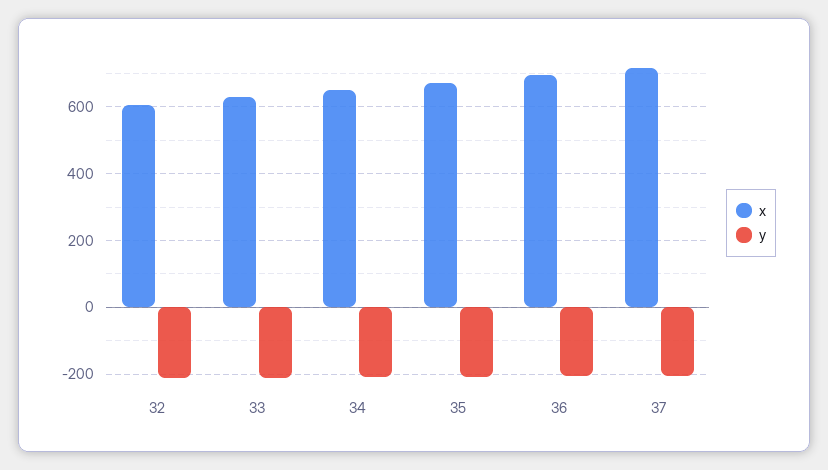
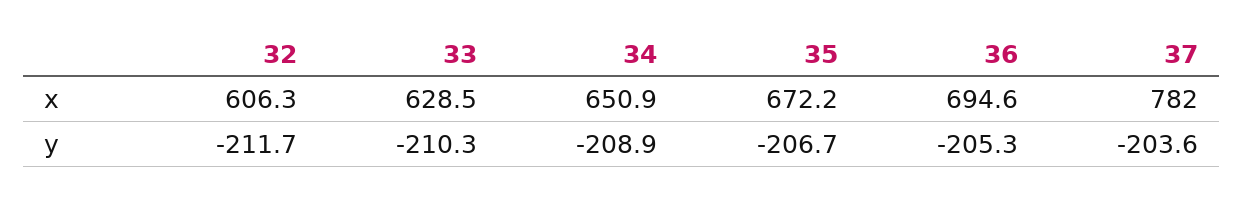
  {
    "x": {
      "32": 606.3,
      "33": 628.5,
      "34": 650.9,
      "35": 672.2,
      "36": 694.6,
-     "37": 720
+     "37": 782
    },
    "y": {
      "32": -211.7,
      "33": -210.3,
      "34": -208.9,
      "35": -206.7,
      "36": -205.3,
      "37": -203.6
    }
  }

